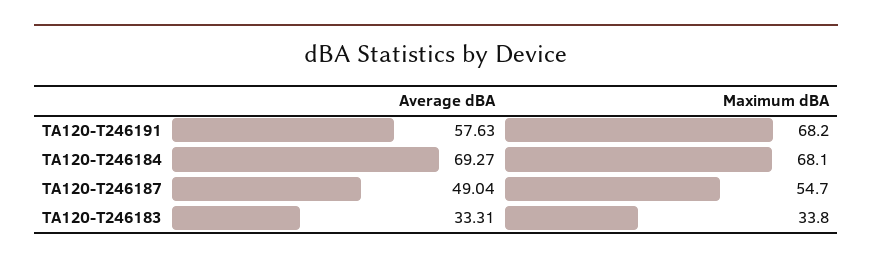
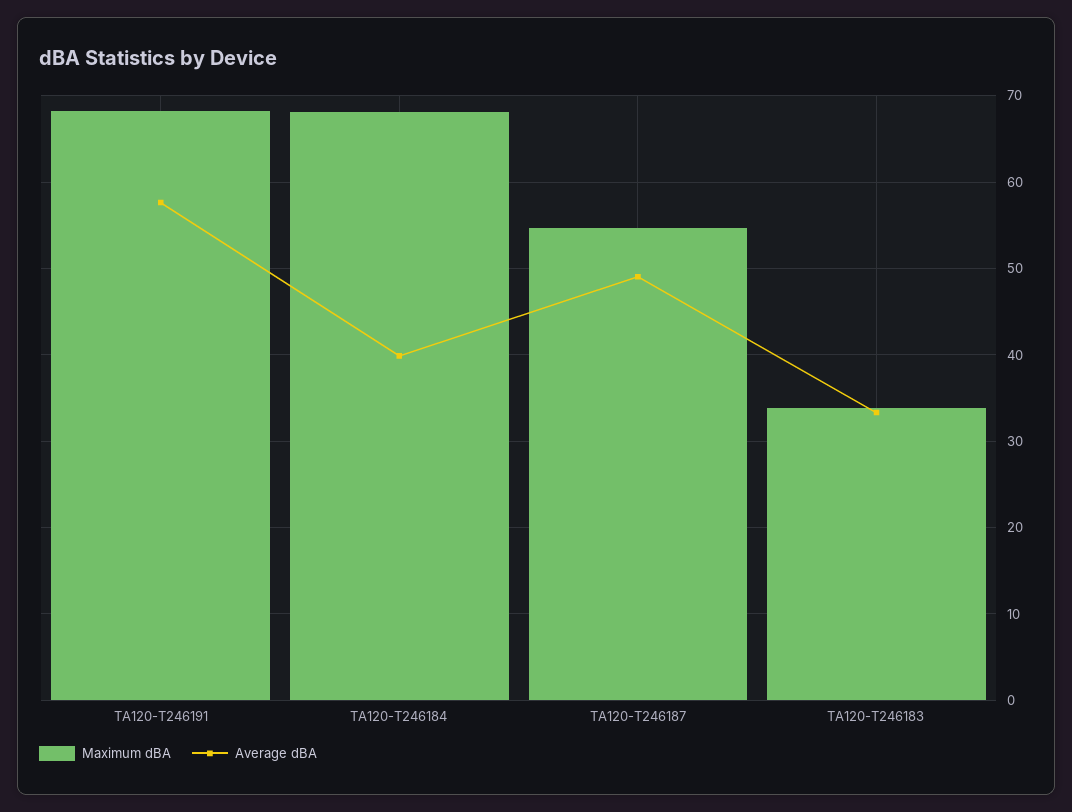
  {
    "Average dBA": {
      "TA120-T246191": 57.63,
-     "TA120-T246184": 69.27,
+     "TA120-T246184": 40,
      "TA120-T246187": 49.04,
      "TA120-T246183": 33.31
    },
    "Maximum dBA": {
      "TA120-T246191": 68.2,
      "TA120-T246184": 68.1,
      "TA120-T246187": 54.7,
      "TA120-T246183": 33.8
    }
  }

